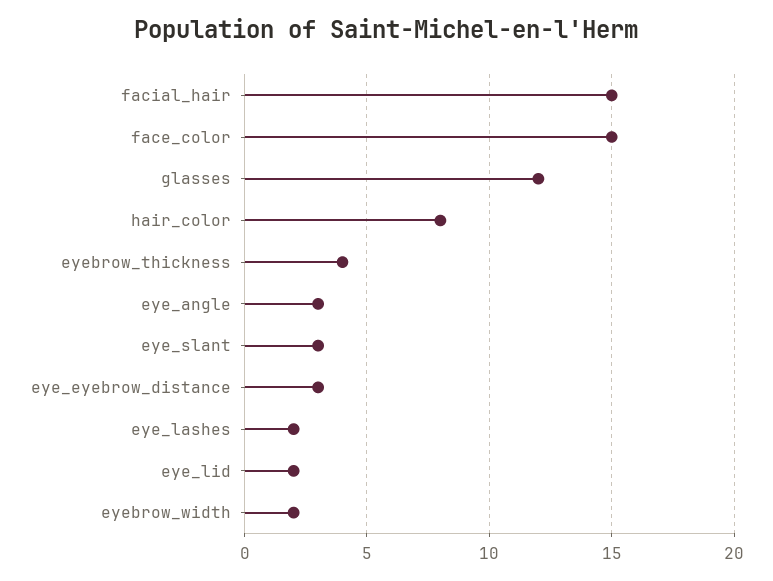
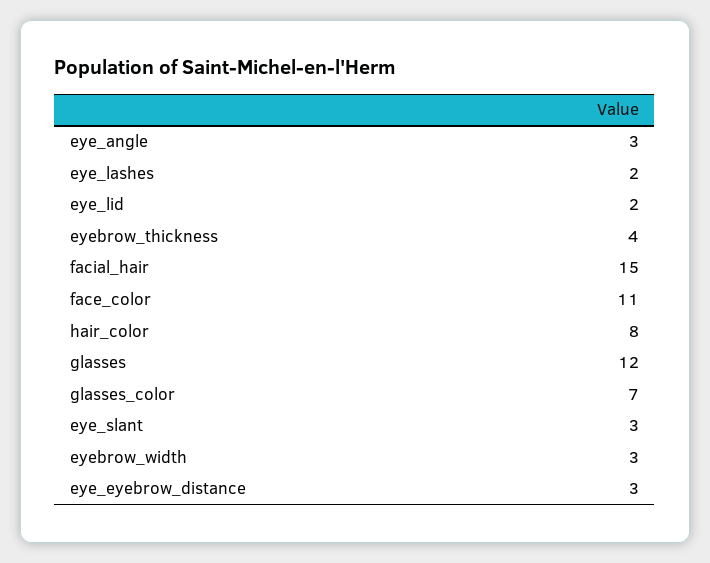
  {
    "facial_hair": 15,
-   "face_color": 15,
+   "face_color": 11,
    "glasses": 12,
    "hair_color": 8,
    "eyebrow_thickness": 4,
    "eye_angle": 3,
    "eye_slant": 3,
    "eye_eyebrow_distance": 3,
    "eye_lashes": 2,
    "eye_lid": 2,
-   "eyebrow_width": 2
+   "eyebrow_width": 3,
+   "glasses_color": 7
  }

